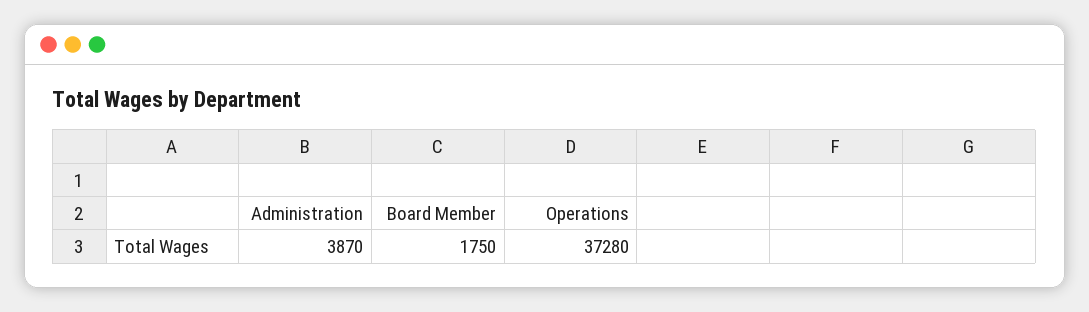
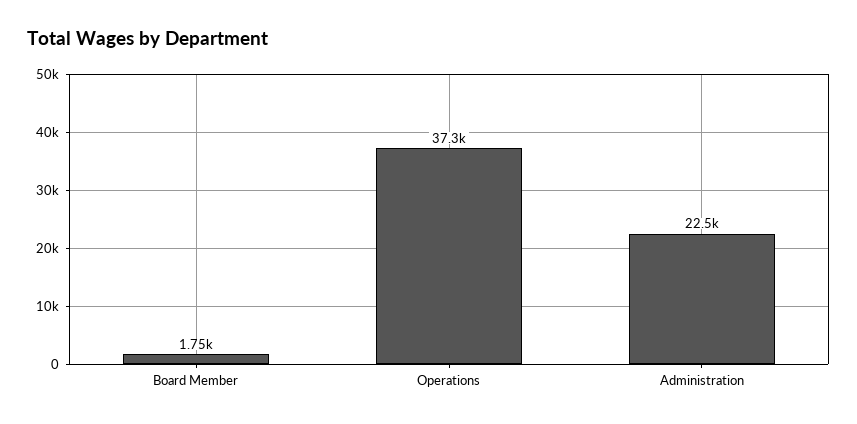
  {
-   "Administration": 3870,
+   "Administration": 22500,
    "Board Member": 1750,
    "Operations": 37280
  }

